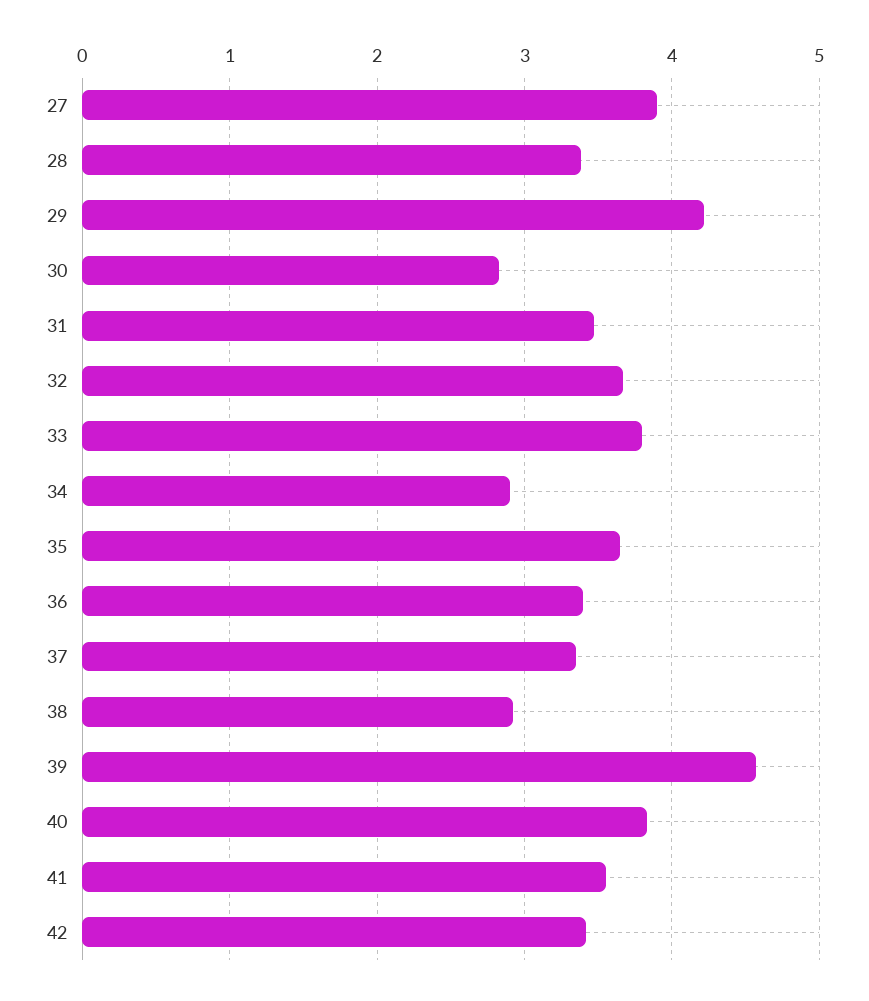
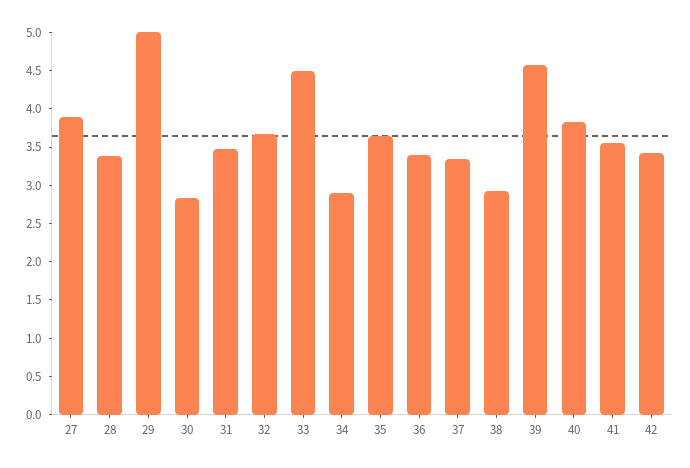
  {
    "27": 3.9,
    "28": 3.4,
-   "29": 4.2,
+   "29": 5,
    "30": 2.8,
    "31": 3.5,
    "32": 3.7,
-   "33": 3.8,
+   "33": 4.5,
    "34": 2.9,
    "35": 3.7,
    "36": 3.4,
    "37": 3.4,
    "38": 2.9,
    "39": 4.6,
    "40": 3.8,
    "41": 3.6,
    "42": 3.4
  }

